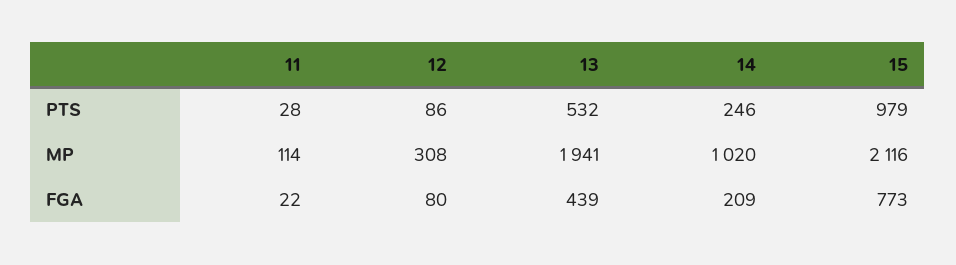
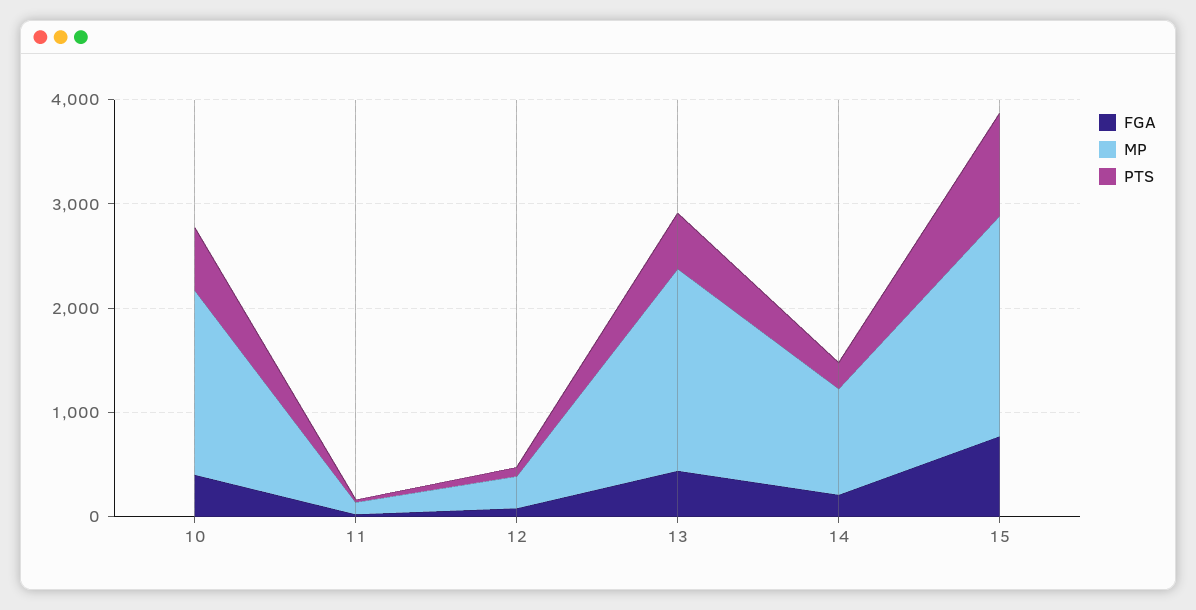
  {
    "PTS": {
      "11": 28,
      "12": 86,
      "13": 532,
      "14": 246,
-     "15": 979
+     "15": 979,
+     "10": 600
    },
    "MP": {
      "11": 114,
      "12": 308,
      "13": 1941,
      "14": 1020,
-     "15": 2116
+     "15": 2116,
+     "10": 1800
    },
    "FGA": {
      "11": 22,
      "12": 80,
      "13": 439,
      "14": 209,
-     "15": 773
+     "15": 773,
+     "10": 400
    }
  }

